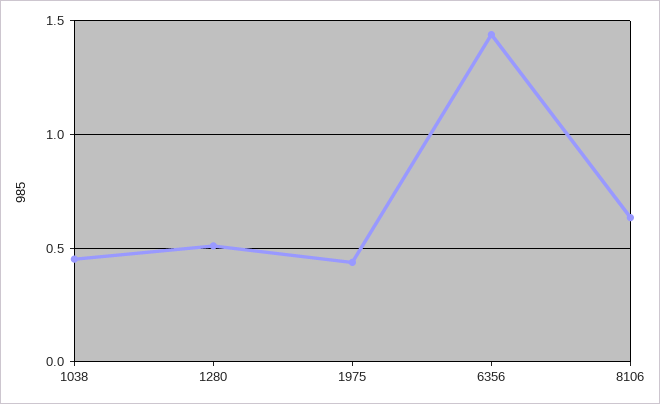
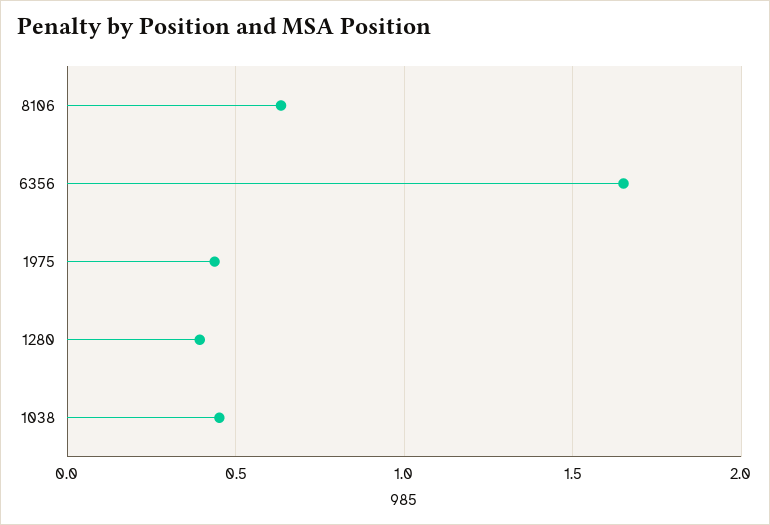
  {
    "1038": 0.45,
-   "1280": 0.5,
+   "1280": 0.4,
    "1975": 0.45,
-   "6356": 1.45,
+   "6356": 1.65,
    "8106": 0.65
  }

